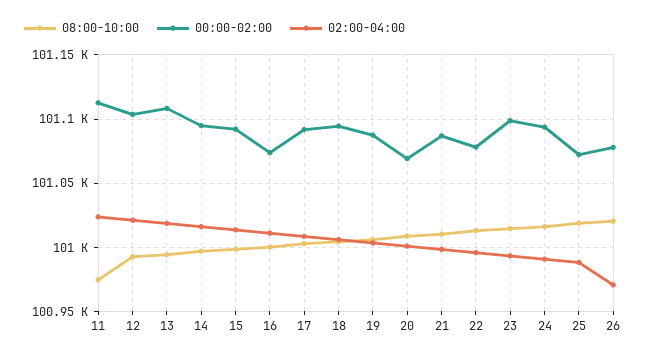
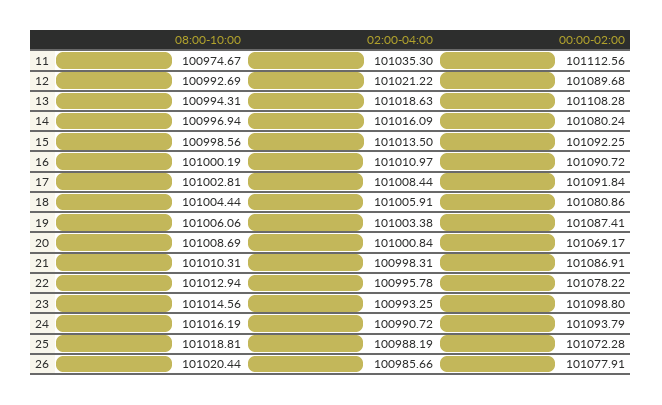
  {
    "08:00-10:00": {
      "11": 100974.67,
      "12": 100992.69,
      "13": 100994.31,
      "14": 100996.94,
      "15": 100998.56,
      "16": 101000.19,
      "17": 101002.81,
      "18": 101004.44,
      "19": 101006.06,
      "20": 101008.69,
      "21": 101010.31,
      "22": 101012.94,
      "23": 101014.56,
      "24": 101016.19,
      "25": 101018.81,
      "26": 101020.44
    },
    "00:00-02:00": {
      "11": 101112.56,
-     "12": 101105,
+     "12": 101089.68,
      "13": 101108.28,
-     "14": 101095,
+     "14": 101080.24,
      "15": 101092.25,
-     "16": 101075,
+     "16": 101090.72,
      "17": 101091.84,
-     "18": 101095,
+     "18": 101080.86,
      "19": 101087.41,
      "20": 101069.17,
      "21": 101086.91,
      "22": 101078.22,
      "23": 101098.8,
      "24": 101093.79,
      "25": 101072.28,
      "26": 101077.91
    },
    "02:00-04:00": {
-     "11": 101025,
+     "11": 101035.3,
      "12": 101021.22,
      "13": 101018.63,
      "14": 101016.09,
      "15": 101013.5,
      "16": 101010.97,
      "17": 101008.44,
      "18": 101005.91,
      "19": 101003.38,
      "20": 101000.84,
      "21": 100998.31,
      "22": 100995.78,
      "23": 100993.25,
      "24": 100990.72,
      "25": 100988.19,
-     "26": 100970
+     "26": 100985.66
    }
  }

